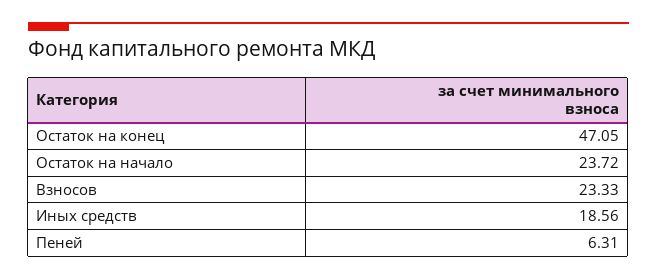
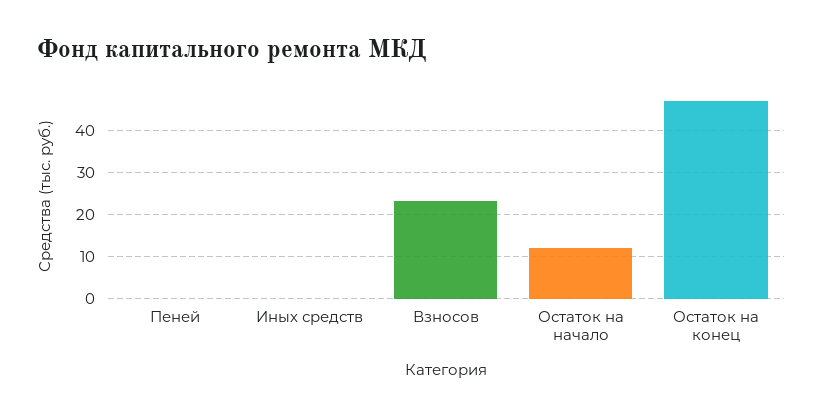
  {
    "Остаток на конец": 47.05,
-   "Остаток на начало": 23.72,
+   "Остаток на начало": 12,
    "Взносов": 23.33,
-   "Иных средств": 18.56,
+   "Иных средств": 0,
-   "Пеней": 6.31
+   "Пеней": 0
  }

